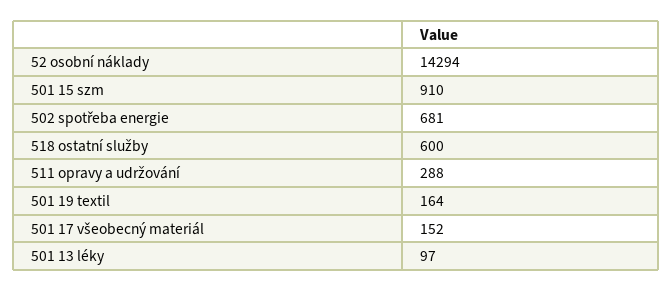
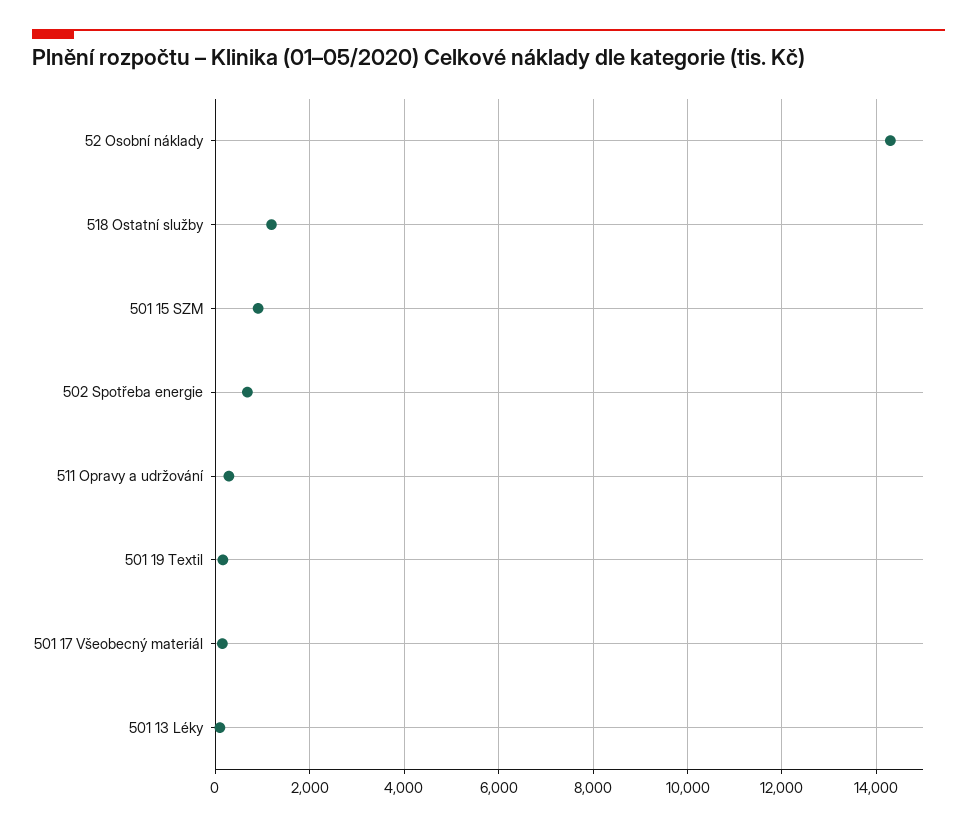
  {
    "52 osobní náklady": 14294,
    "501 15 szm": 910,
    "502 spotřeba energie": 681,
-   "518 ostatní služby": 600,
+   "518 ostatní služby": 1200,
    "511 opravy a udržování": 288,
    "501 19 textil": 164,
    "501 17 všeobecný materiál": 152,
    "501 13 léky": 97
  }

